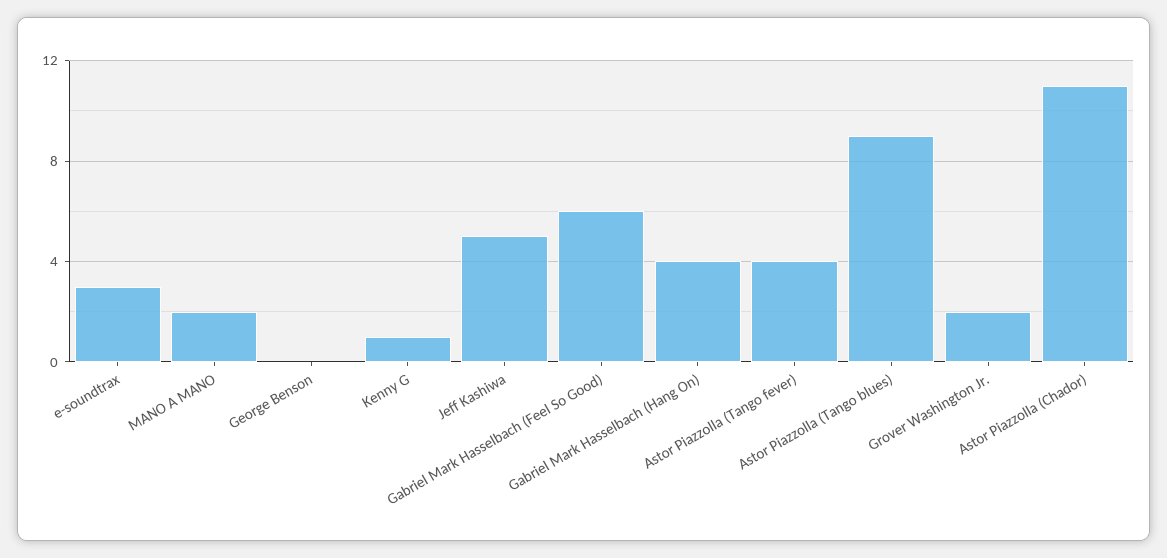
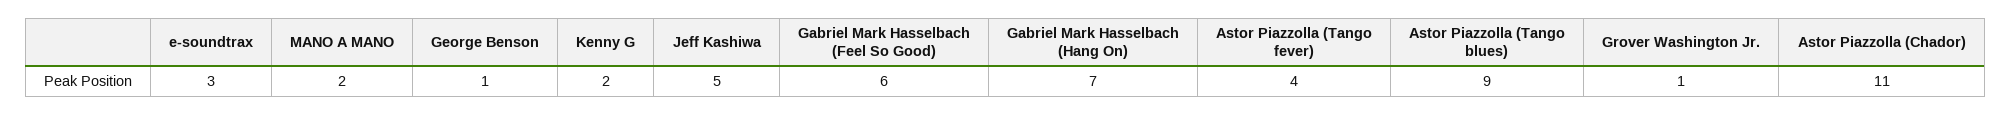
  {
    "e-soundtrax": 3,
    "MANO A MANO": 2,
-   "George Benson": 0,
+   "George Benson": 1,
-   "Kenny G": 1,
+   "Kenny G": 2,
    "Jeff Kashiwa": 5,
    "Gabriel Mark Hasselbach (Feel So Good)": 6,
-   "Gabriel Mark Hasselbach (Hang On)": 4,
+   "Gabriel Mark Hasselbach (Hang On)": 7,
    "Astor Piazzolla (Tango fever)": 4,
    "Astor Piazzolla (Tango blues)": 9,
-   "Grover Washington Jr.": 2,
+   "Grover Washington Jr.": 1,
    "Astor Piazzolla (Chador)": 11
  }

